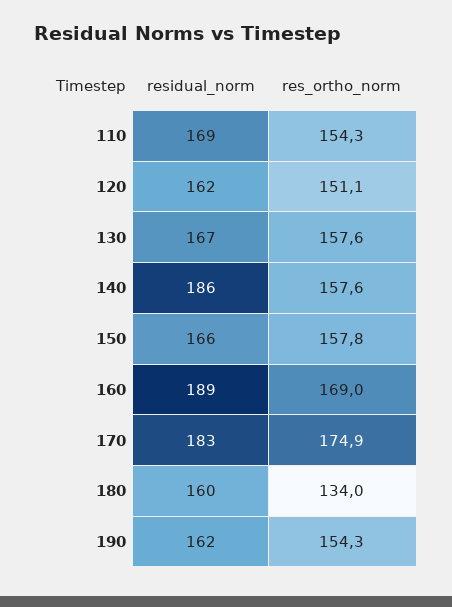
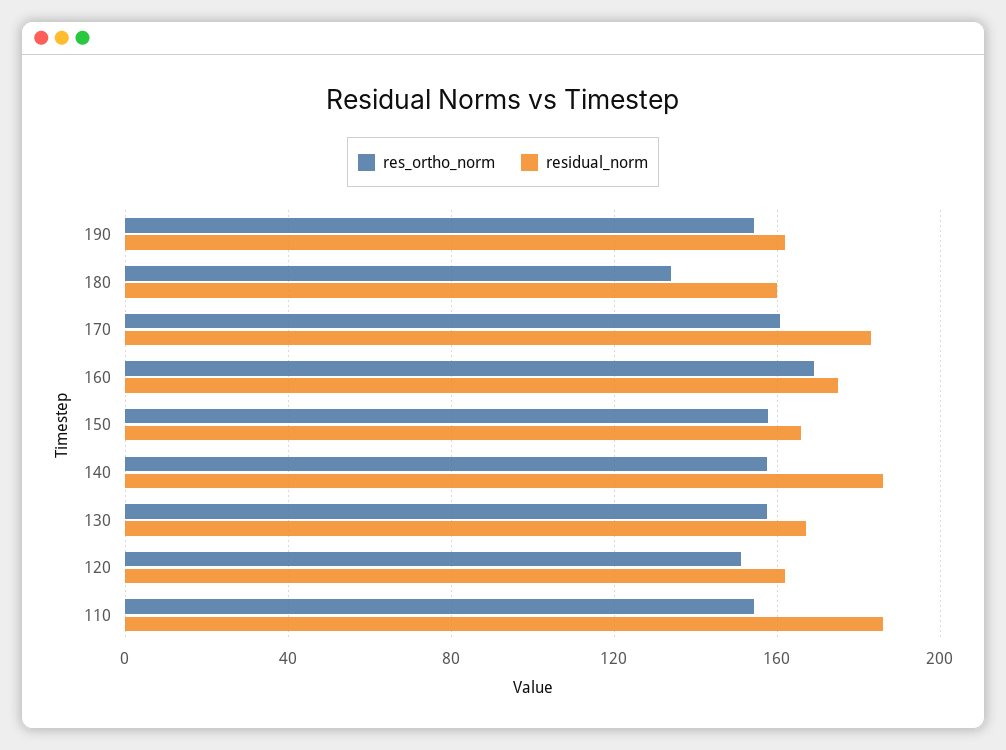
  {
    "residual_norm": {
-     "110": 169,
+     "110": 185,
      "120": 162,
      "130": 167,
      "140": 186,
      "150": 166,
-     "160": 189,
+     "160": 175,
      "170": 183,
      "180": 160,
      "190": 162
    },
    "res_ortho_norm": {
      "110": 154.3,
      "120": 151.1,
      "130": 157.6,
      "140": 157.6,
      "150": 157.8,
      "160": 169,
-     "170": 174.9,
+     "170": 160,
      "180": 134,
      "190": 154.3
    }
  }

